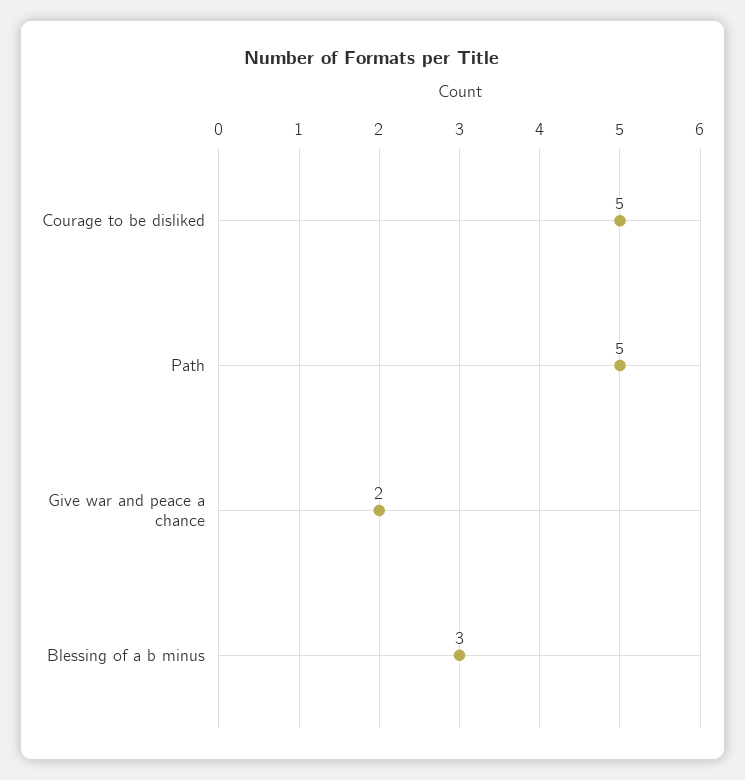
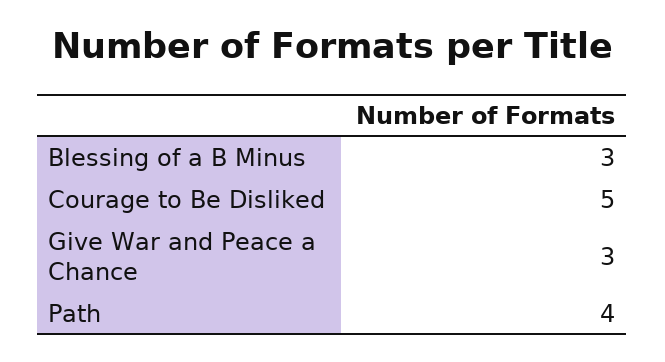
  {
    "Courage to be disliked": 5,
-   "Path": 5,
+   "Path": 4,
-   "Give war and peace a chance": 2,
+   "Give war and peace a chance": 3,
    "Blessing of a b minus": 3
  }

